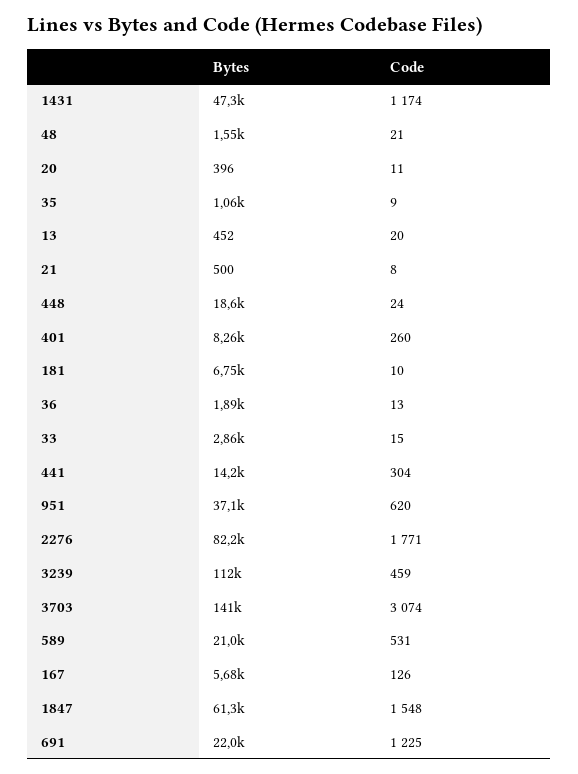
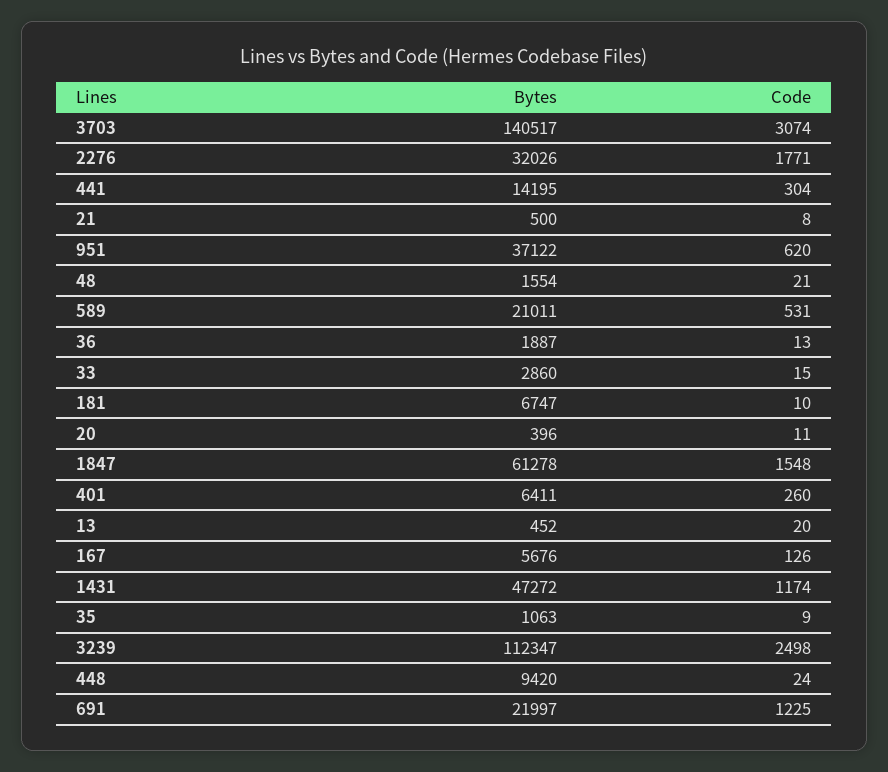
  {
    "Bytes": {
      "1431": 47272,
      "48": 1554,
      "20": 396,
      "35": 1063,
      "13": 452,
      "21": 500,
-     "448": 18600,
+     "448": 9420,
-     "401": 8260,
+     "401": 6411,
      "181": 6747,
      "36": 1887,
      "33": 2860,
      "441": 14195,
      "951": 37122,
-     "2276": 82200,
+     "2276": 32026,
      "3239": 112347,
      "3703": 140517,
      "589": 21011,
      "167": 5676,
      "1847": 61278,
      "691": 21997
    },
    "Code": {
      "1431": 1174,
      "48": 21,
      "20": 11,
      "35": 9,
      "13": 20,
      "21": 8,
      "448": 24,
      "401": 260,
      "181": 10,
      "36": 13,
      "33": 15,
      "441": 304,
      "951": 620,
      "2276": 1771,
-     "3239": 459,
+     "3239": 2498,
      "3703": 3074,
      "589": 531,
      "167": 126,
      "1847": 1548,
      "691": 1225
    }
  }

